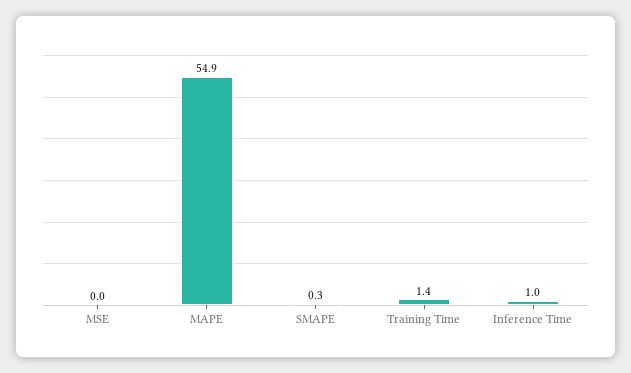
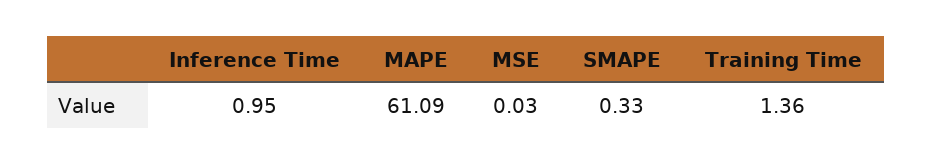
  {
    "MSE": 0.03,
-   "MAPE": 54.9,
+   "MAPE": 61.09,
    "SMAPE": 0.33,
    "Training Time": 1.36,
    "Inference Time": 0.95
  }

